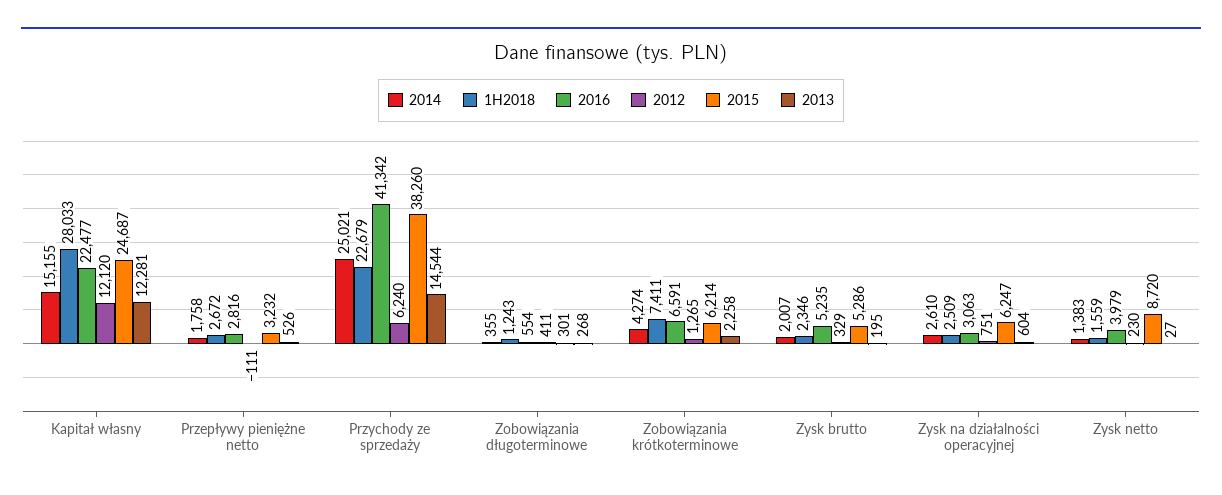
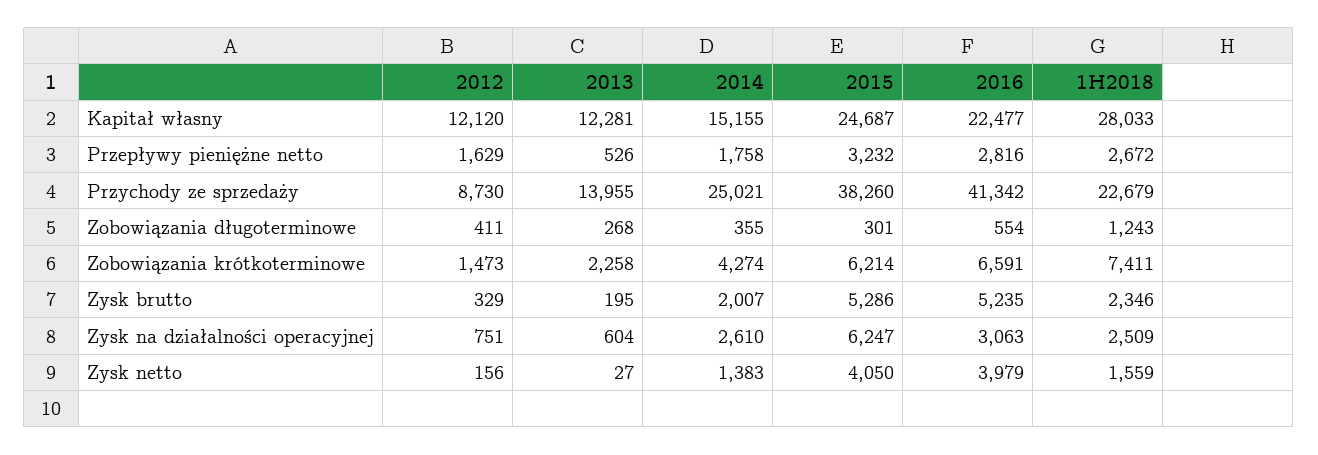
  {
    "2014": {
      "Kapitał własny": 15155,
      "Przepływy pieniężne netto": 1758,
      "Przychody ze sprzedaży": 25021,
      "Zobowiązania długoterminowe": 355,
      "Zobowiązania krótkoterminowe": 4274,
      "Zysk brutto": 2007,
      "Zysk na działalności operacyjnej": 2610,
      "Zysk netto": 1383
    },
    "1H2018": {
      "Kapitał własny": 28033,
      "Przepływy pieniężne netto": 2672,
      "Przychody ze sprzedaży": 22679,
      "Zobowiązania długoterminowe": 1243,
      "Zobowiązania krótkoterminowe": 7411,
      "Zysk brutto": 2346,
      "Zysk na działalności operacyjnej": 2509,
      "Zysk netto": 1559
    },
    "2016": {
      "Kapitał własny": 22477,
      "Przepływy pieniężne netto": 2816,
      "Przychody ze sprzedaży": 41342,
      "Zobowiązania długoterminowe": 554,
      "Zobowiązania krótkoterminowe": 6591,
      "Zysk brutto": 5235,
      "Zysk na działalności operacyjnej": 3063,
      "Zysk netto": 3979
    },
    "2012": {
      "Kapitał własny": 12120,
-     "Przepływy pieniężne netto": -111,
+     "Przepływy pieniężne netto": 1629,
-     "Przychody ze sprzedaży": 6240,
+     "Przychody ze sprzedaży": 8730,
      "Zobowiązania długoterminowe": 411,
-     "Zobowiązania krótkoterminowe": 1265,
+     "Zobowiązania krótkoterminowe": 1473,
      "Zysk brutto": 329,
      "Zysk na działalności operacyjnej": 751,
-     "Zysk netto": 230
+     "Zysk netto": 156
    },
    "2015": {
      "Kapitał własny": 24687,
      "Przepływy pieniężne netto": 3232,
      "Przychody ze sprzedaży": 38260,
      "Zobowiązania długoterminowe": 301,
      "Zobowiązania krótkoterminowe": 6214,
      "Zysk brutto": 5286,
      "Zysk na działalności operacyjnej": 6247,
-     "Zysk netto": 8720
+     "Zysk netto": 4050
    },
    "2013": {
      "Kapitał własny": 12281,
      "Przepływy pieniężne netto": 526,
-     "Przychody ze sprzedaży": 14544,
+     "Przychody ze sprzedaży": 13955,
      "Zobowiązania długoterminowe": 268,
      "Zobowiązania krótkoterminowe": 2258,
      "Zysk brutto": 195,
      "Zysk na działalności operacyjnej": 604,
      "Zysk netto": 27
    }
  }

